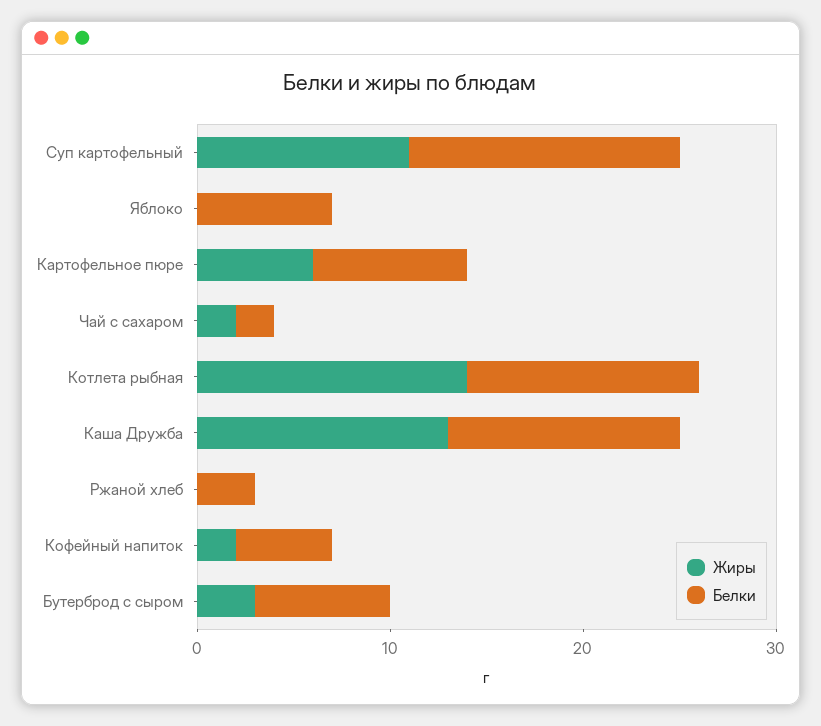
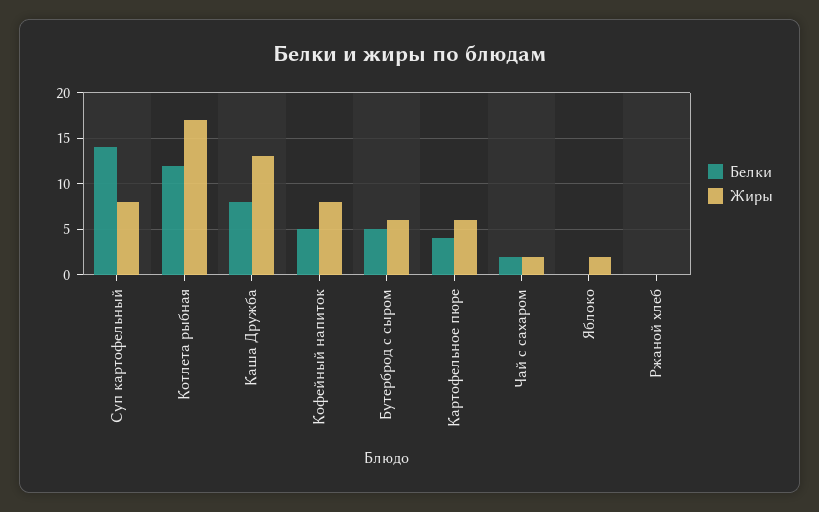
  {
    "Жиры": {
-     "Суп картофельный": 11,
+     "Суп картофельный": 8,
-     "Яблоко": 0,
+     "Яблоко": 2,
      "Картофельное пюре": 6,
      "Чай с сахаром": 2,
-     "Котлета рыбная": 14,
+     "Котлета рыбная": 17,
      "Каша Дружба": 13,
      "Ржаной хлеб": 0,
-     "Кофейный напиток": 2,
+     "Кофейный напиток": 8,
-     "Бутерброд с сыром": 3
+     "Бутерброд с сыром": 6
    },
    "Белки": {
      "Суп картофельный": 14,
-     "Яблоко": 7,
+     "Яблоко": 0,
-     "Картофельное пюре": 8,
+     "Картофельное пюре": 4,
      "Чай с сахаром": 2,
      "Котлета рыбная": 12,
-     "Каша Дружба": 12,
+     "Каша Дружба": 8,
-     "Ржаной хлеб": 3,
+     "Ржаной хлеб": 0,
      "Кофейный напиток": 5,
-     "Бутерброд с сыром": 7
+     "Бутерброд с сыром": 5
    }
  }

